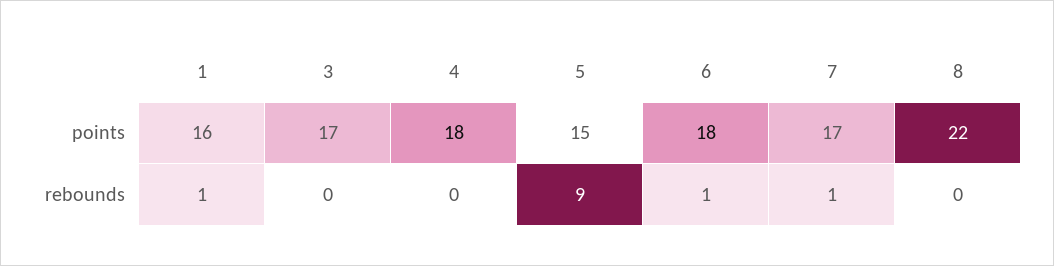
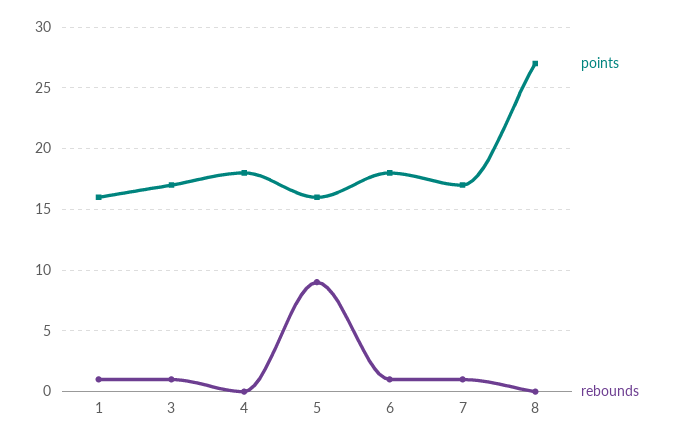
  {
    "points": {
      "1": 16,
      "3": 17,
      "4": 18,
-     "5": 15,
+     "5": 16,
      "6": 18,
      "7": 17,
-     "8": 22
+     "8": 27
    },
    "rebounds": {
      "1": 1,
-     "3": 0,
+     "3": 1,
      "4": 0,
      "5": 9,
      "6": 1,
      "7": 1,
      "8": 0
    }
  }

